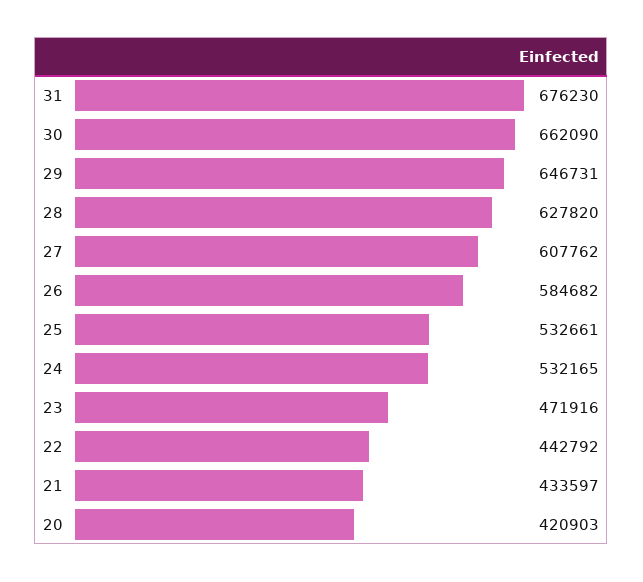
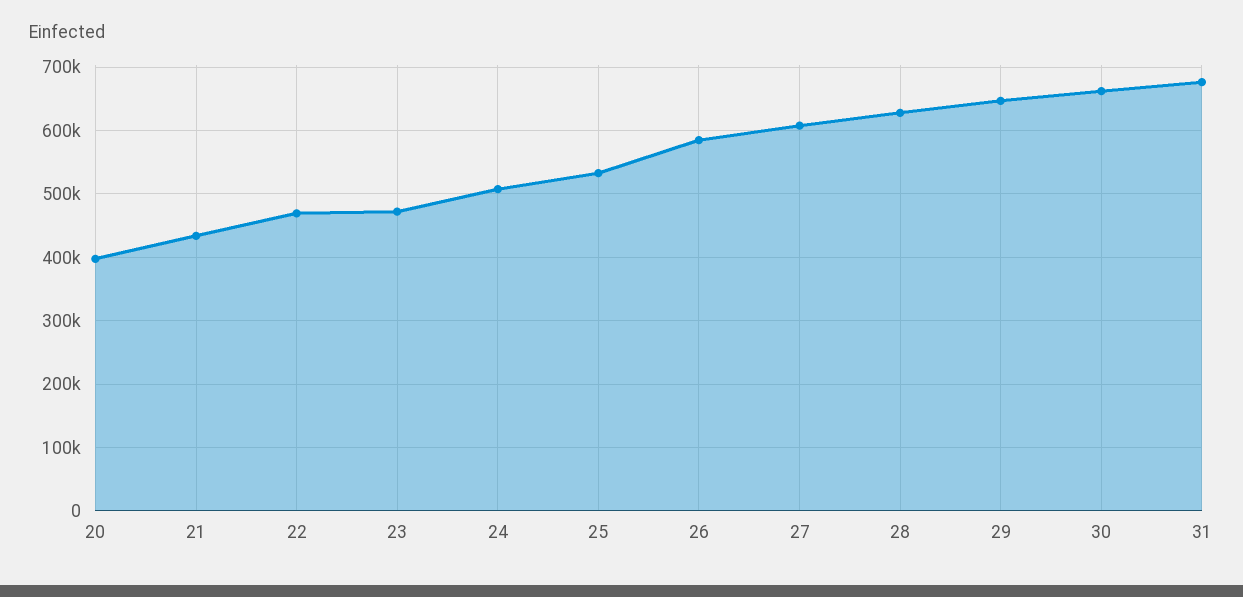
  {
    "31": 676230,
    "30": 662090,
    "29": 646731,
    "28": 627820,
    "27": 607762,
    "26": 584682,
    "25": 532661,
-   "24": 532165,
+   "24": 510000,
    "23": 471916,
-   "22": 442792,
+   "22": 470000,
    "21": 433597,
-   "20": 420903
+   "20": 400000
  }

